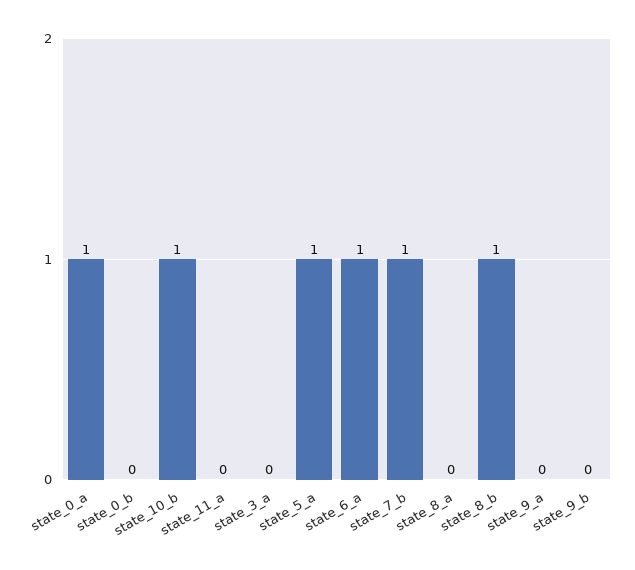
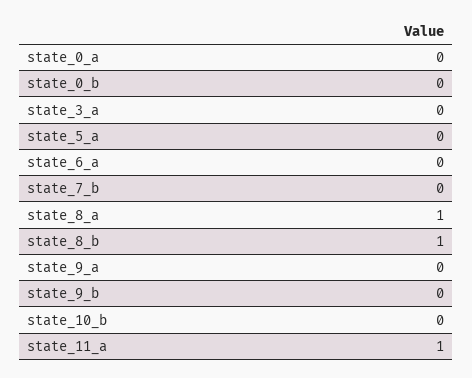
  {
-   "state_0_a": 1,
+   "state_0_a": 0,
    "state_0_b": 0,
-   "state_10_b": 1,
+   "state_10_b": 0,
-   "state_11_a": 0,
+   "state_11_a": 1,
    "state_3_a": 0,
-   "state_5_a": 1,
+   "state_5_a": 0,
-   "state_6_a": 1,
+   "state_6_a": 0,
-   "state_7_b": 1,
+   "state_7_b": 0,
-   "state_8_a": 0,
+   "state_8_a": 1,
    "state_8_b": 1,
    "state_9_a": 0,
    "state_9_b": 0
  }

